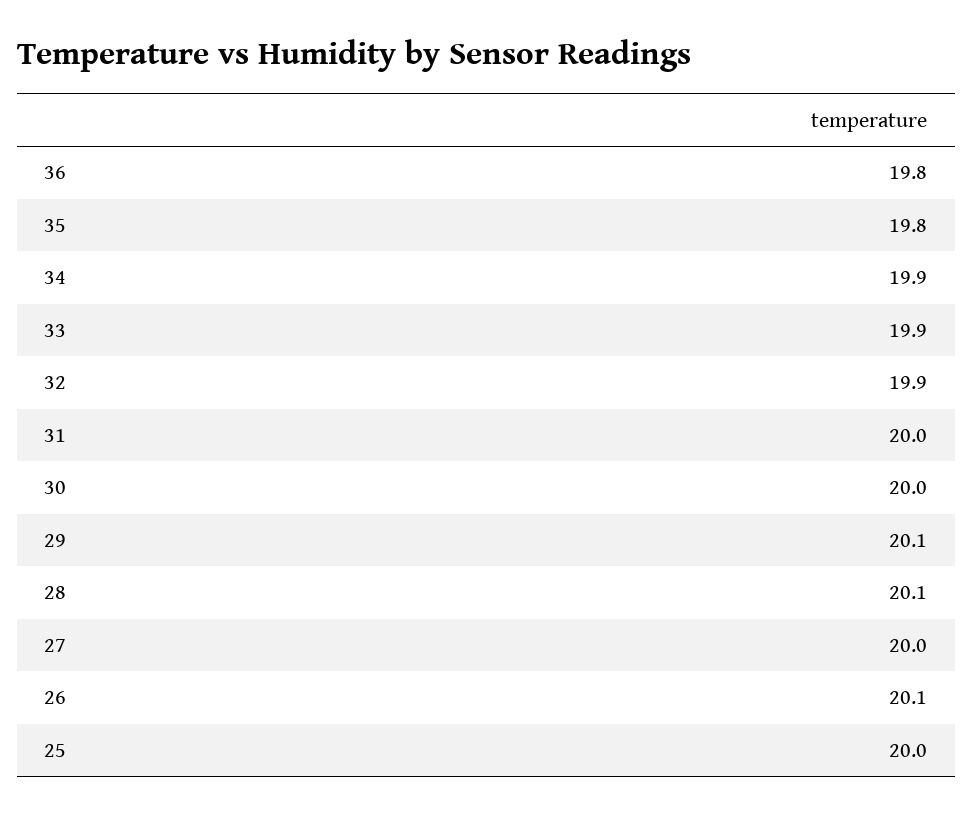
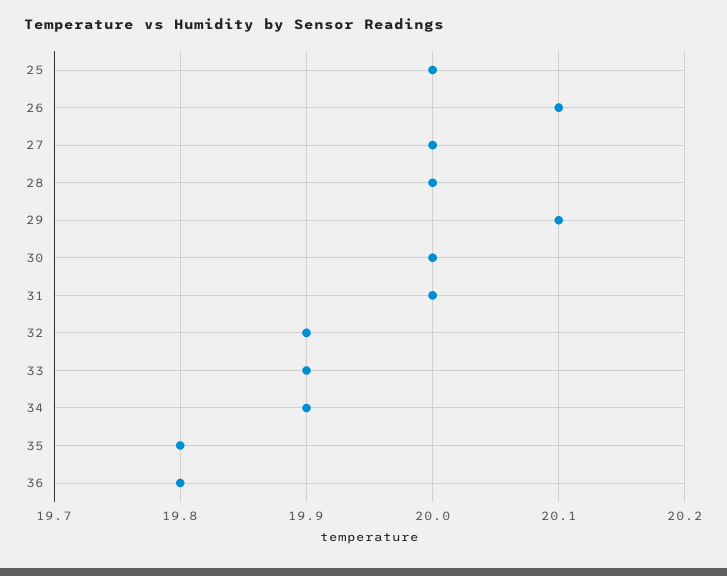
  {
    "36": 19.8,
    "35": 19.8,
    "34": 19.9,
    "33": 19.9,
    "32": 19.9,
    "31": 20,
    "30": 20,
    "29": 20.1,
-   "28": 20.1,
+   "28": 20,
    "27": 20,
    "26": 20.1,
    "25": 20
  }

